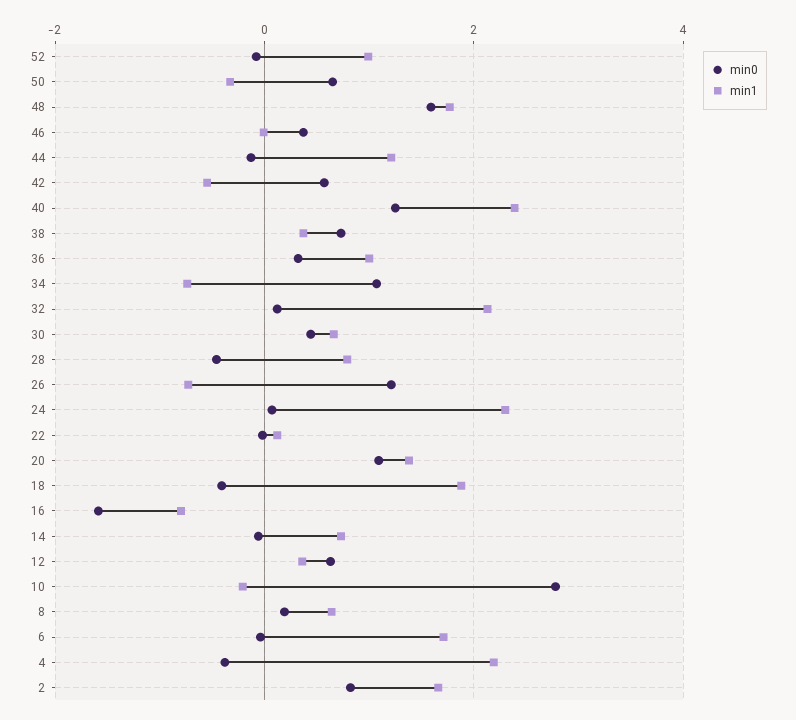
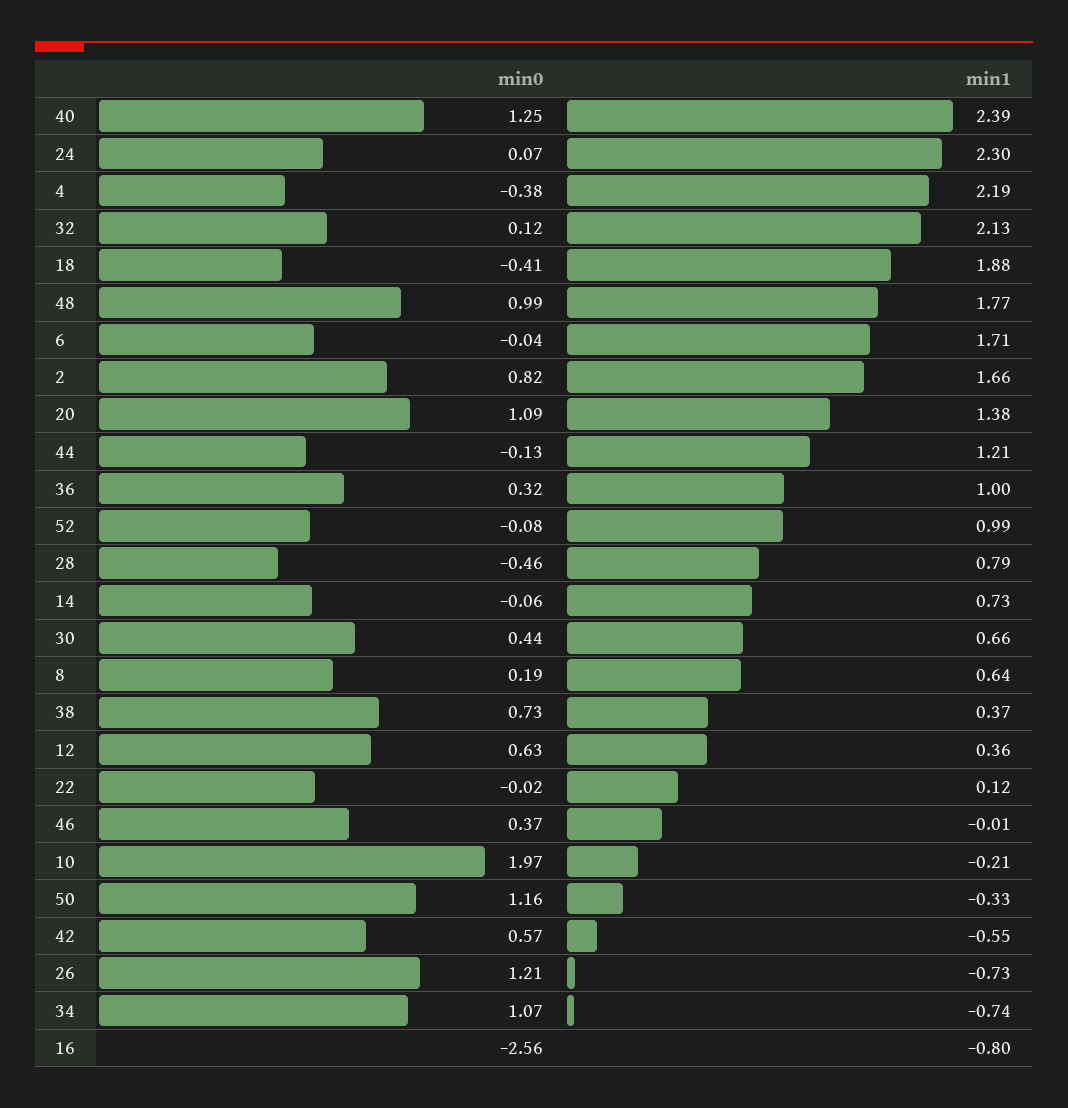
  {
    "min0": {
      "52": -0.08,
-     "50": 0.6,
+     "50": 1.16,
-     "48": 1.6,
+     "48": 0.99,
      "46": 0.37,
      "44": -0.13,
      "42": 0.57,
      "40": 1.25,
      "38": 0.73,
      "36": 0.32,
      "34": 1.07,
      "32": 0.12,
      "30": 0.44,
      "28": -0.46,
      "26": 1.21,
      "24": 0.07,
      "22": -0.02,
      "20": 1.09,
      "18": -0.41,
-     "16": -1.6,
+     "16": -2.56,
      "14": -0.06,
      "12": 0.63,
-     "10": 2.8,
+     "10": 1.97,
      "8": 0.19,
      "6": -0.04,
      "4": -0.38,
      "2": 0.82
    },
    "min1": {
      "52": 0.99,
      "50": -0.33,
      "48": 1.77,
      "46": -0.01,
      "44": 1.21,
      "42": -0.55,
      "40": 2.39,
      "38": 0.37,
      "36": 1,
      "34": -0.74,
      "32": 2.13,
      "30": 0.66,
      "28": 0.79,
      "26": -0.73,
      "24": 2.3,
      "22": 0.12,
      "20": 1.38,
      "18": 1.88,
      "16": -0.8,
      "14": 0.73,
      "12": 0.36,
      "10": -0.21,
      "8": 0.64,
      "6": 1.71,
      "4": 2.19,
      "2": 1.66
    }
  }

